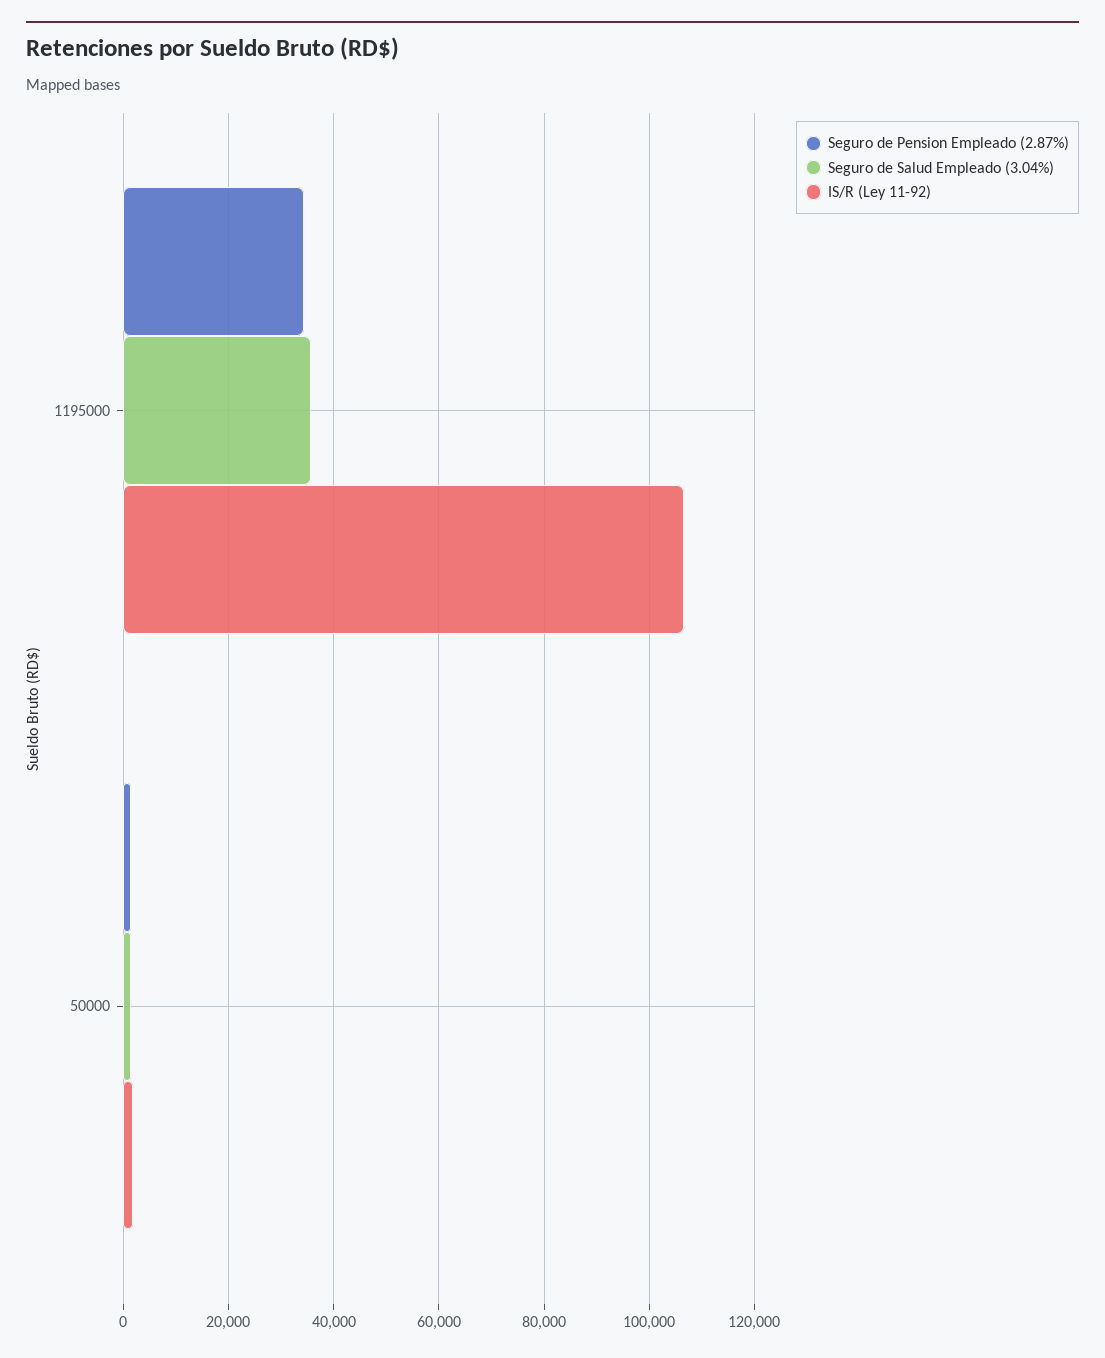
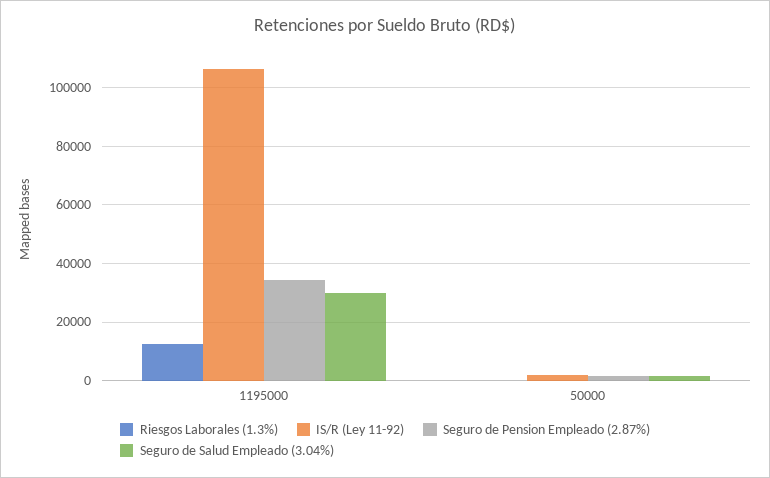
  {
    "Seguro de Pension Empleado (2.87%)": {
      "1195000": 34000,
      "50000": 2000
    },
    "Seguro de Salud Empleado (3.04%)": {
-     "1195000": 36000,
+     "1195000": 30000,
      "50000": 2000
    },
    "IS/R (Ley 11-92)": {
      "1195000": 106000,
      "50000": 2000
-   }
+   },
+   "Riesgos Laborales (1.3%)": {
+     "1195000": 12500,
+     "50000": 0
+   }
  }

